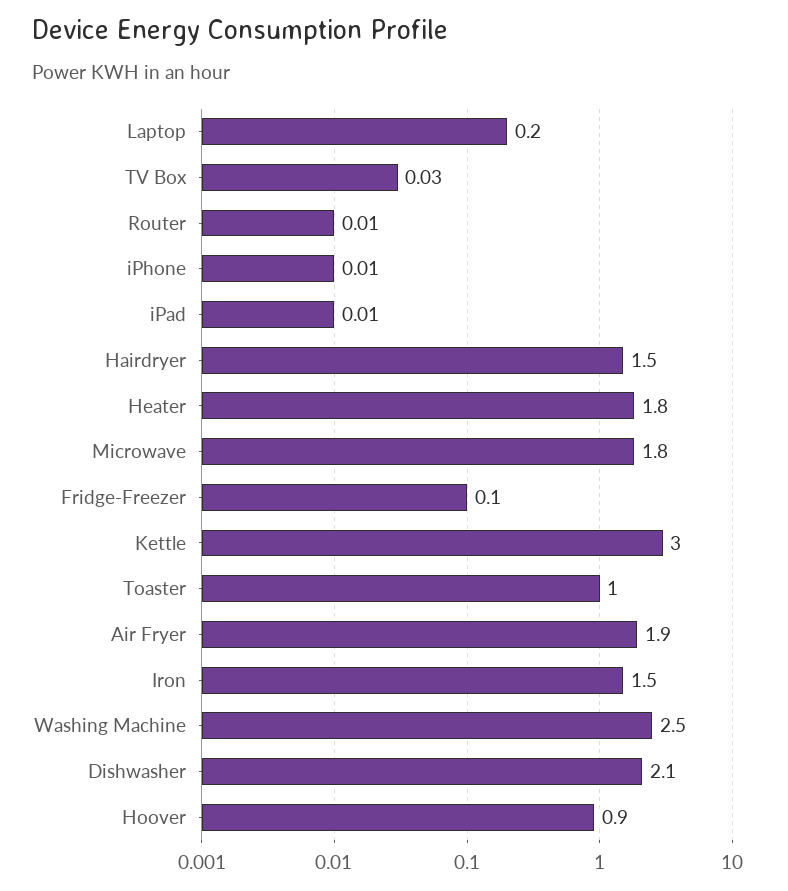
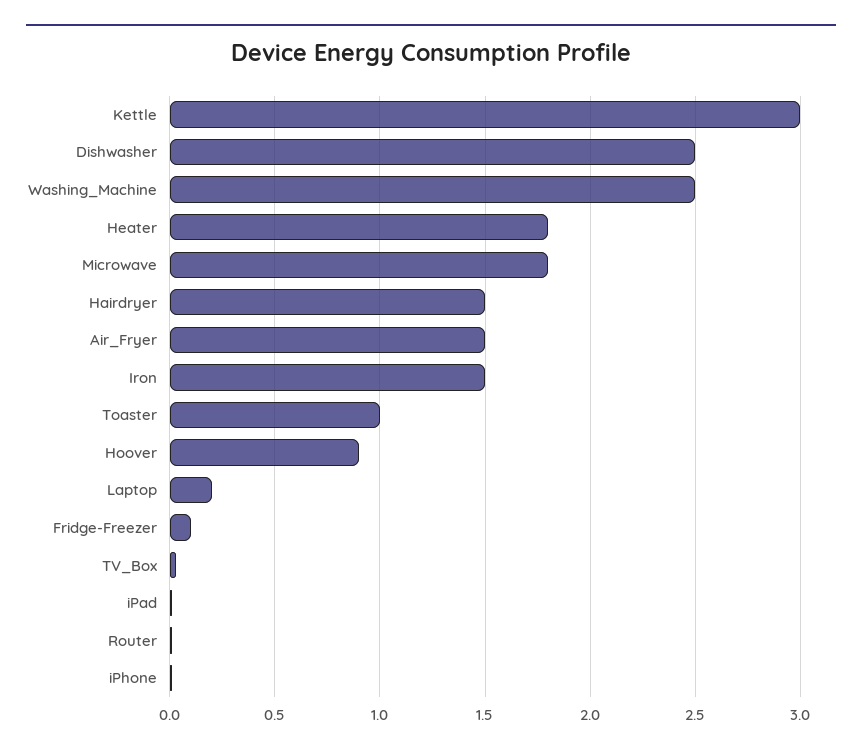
  {
    "Laptop": 0.2,
    "TV Box": 0.03,
    "Router": 0.01,
    "iPhone": 0.01,
    "iPad": 0.01,
    "Hairdryer": 1.5,
    "Heater": 1.8,
    "Microwave": 1.8,
    "Fridge-Freezer": 0.1,
    "Kettle": 3,
    "Toaster": 1,
-   "Air Fryer": 1.9,
+   "Air Fryer": 1.5,
    "Iron": 1.5,
    "Washing Machine": 2.5,
-   "Dishwasher": 2.1,
+   "Dishwasher": 2.5,
    "Hoover": 0.9
  }

